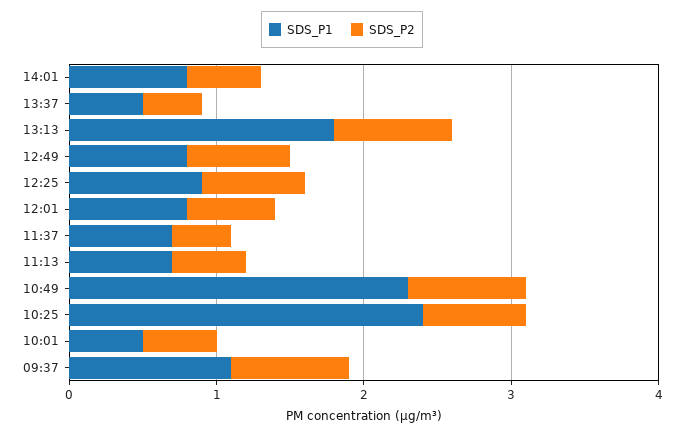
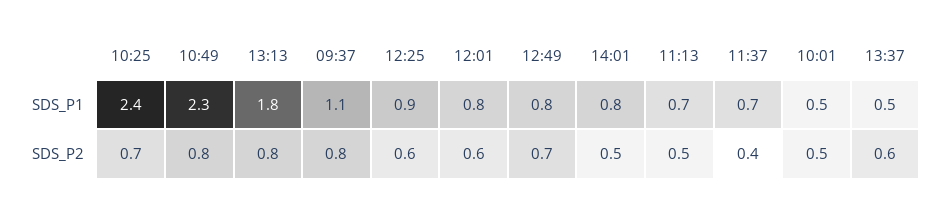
  {
    "SDS_P1": {
      "14:01": 0.8,
      "13:37": 0.5,
      "13:13": 1.8,
      "12:49": 0.8,
      "12:25": 0.9,
      "12:01": 0.8,
      "11:37": 0.7,
      "11:13": 0.7,
      "10:49": 2.3,
      "10:25": 2.4,
      "10:01": 0.5,
      "09:37": 1.1
    },
    "SDS_P2": {
      "14:01": 0.5,
-     "13:37": 0.4,
+     "13:37": 0.6,
      "13:13": 0.8,
      "12:49": 0.7,
-     "12:25": 0.7,
+     "12:25": 0.6,
      "12:01": 0.6,
      "11:37": 0.4,
      "11:13": 0.5,
      "10:49": 0.8,
      "10:25": 0.7,
      "10:01": 0.5,
      "09:37": 0.8
    }
  }

